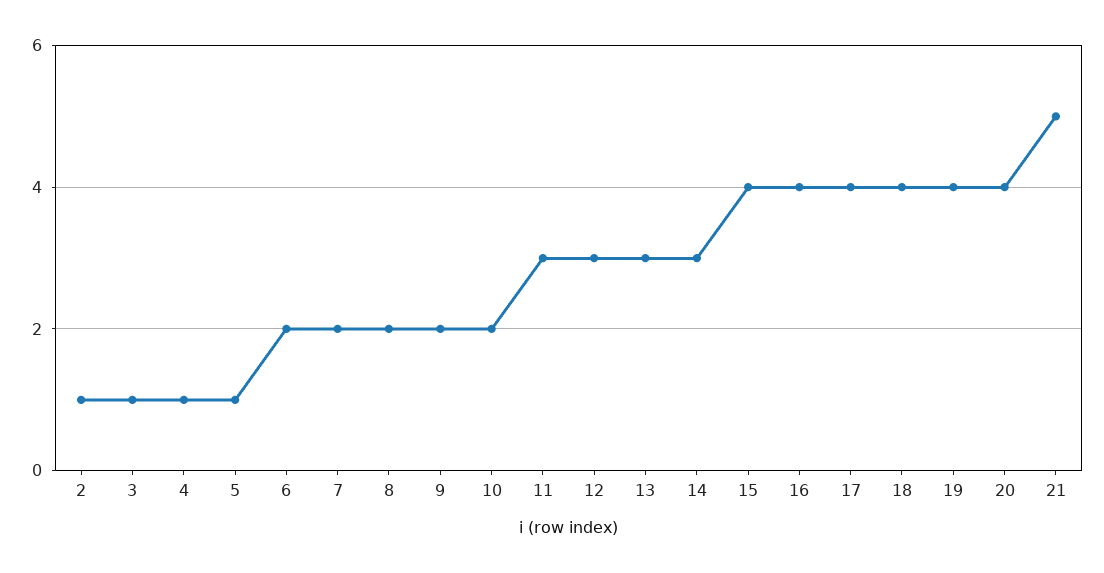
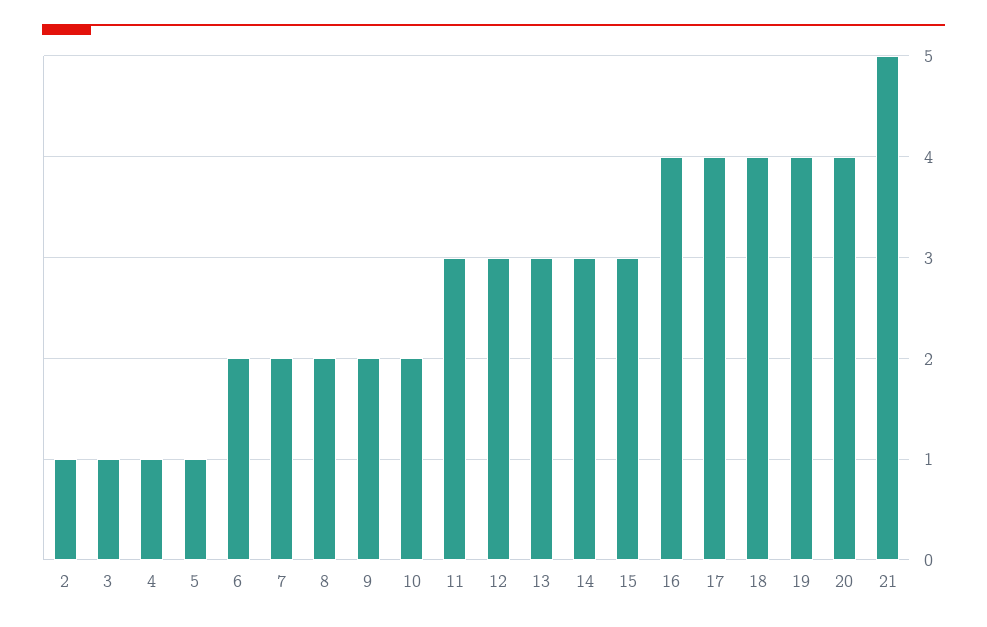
  {
    "2": 1,
    "3": 1,
    "4": 1,
    "5": 1,
    "6": 2,
    "7": 2,
    "8": 2,
    "9": 2,
    "10": 2,
    "11": 3,
    "12": 3,
    "13": 3,
    "14": 3,
-   "15": 4,
+   "15": 3,
    "16": 4,
    "17": 4,
    "18": 4,
    "19": 4,
    "20": 4,
    "21": 5
  }

